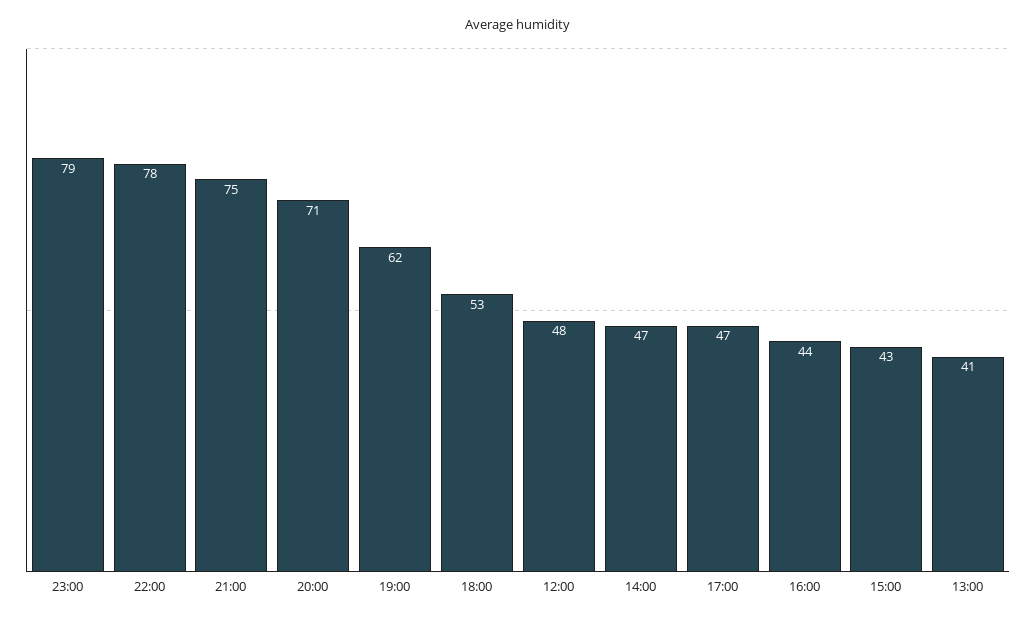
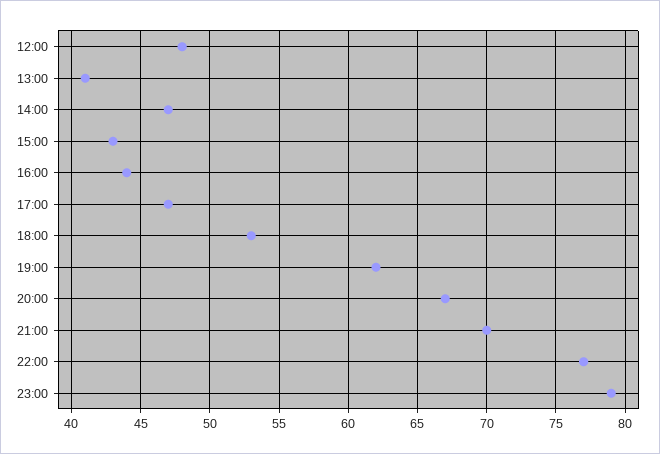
  {
    "23:00": 79,
-   "22:00": 78,
+   "22:00": 77,
-   "21:00": 75,
+   "21:00": 70,
-   "20:00": 71,
+   "20:00": 67,
    "19:00": 62,
    "18:00": 53,
    "12:00": 48,
    "14:00": 47,
    "17:00": 47,
    "16:00": 44,
    "15:00": 43,
    "13:00": 41
  }

